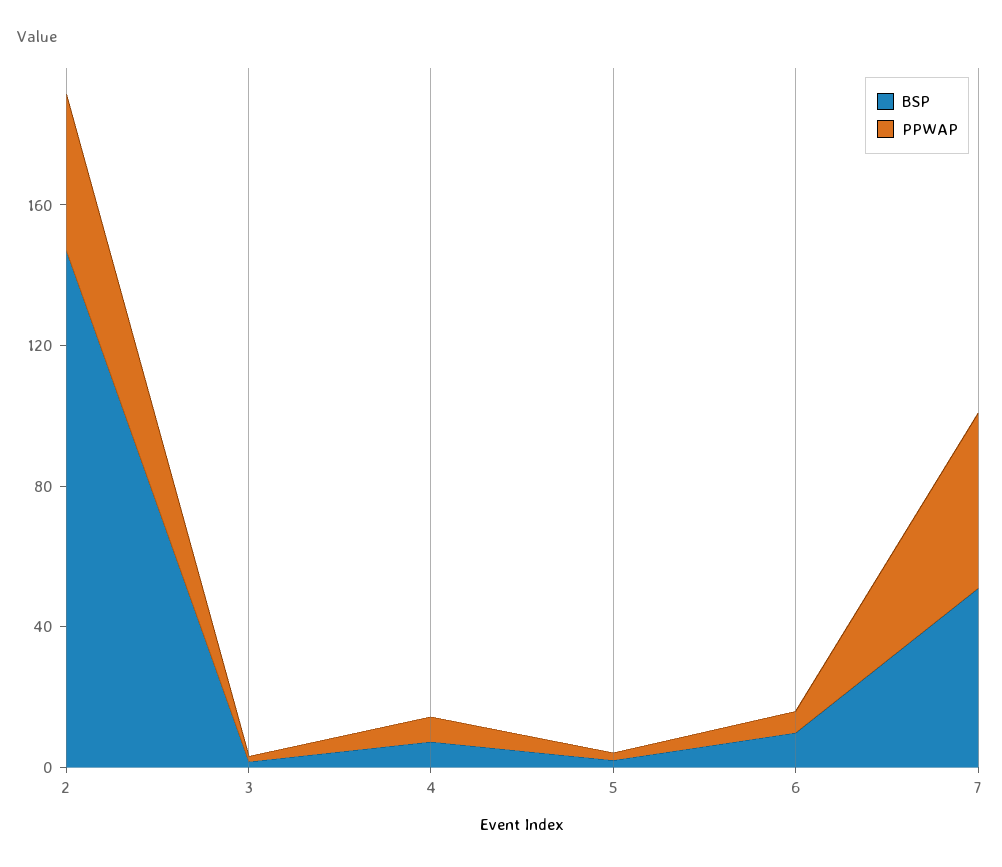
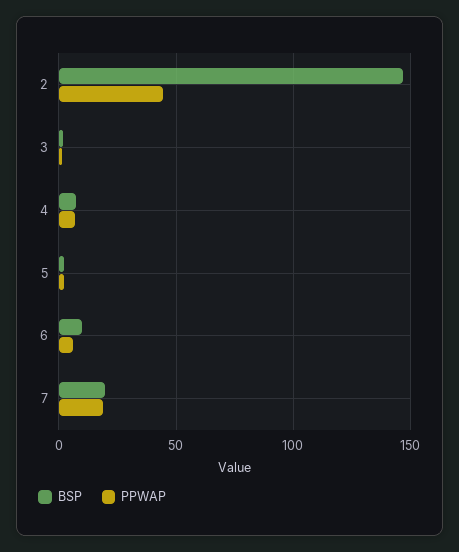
  {
    "BSP": {
      "2": 145,
      "3": 0,
      "4": 5,
      "5": 0,
      "6": 10,
-     "7": 50
+     "7": 20
    },
    "PPWAP": {
      "2": 45,
      "3": 0,
      "4": 5,
      "5": 0,
      "6": 5,
-     "7": 50
+     "7": 20
    }
  }

